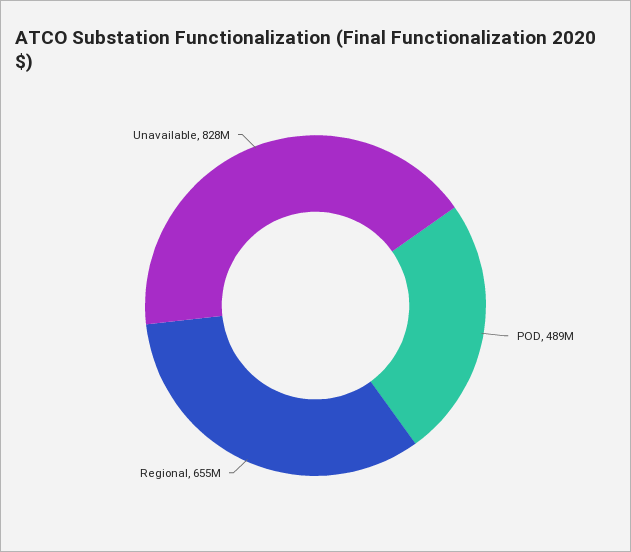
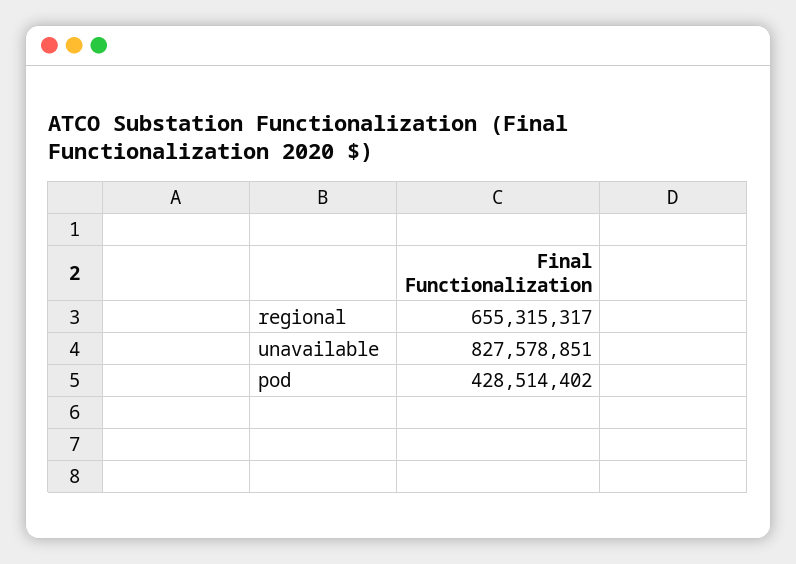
  {
-   "POD": 489000000,
+   "POD": 428514402,
    "Regional": 655315317,
    "Unavailable": 827578851
  }

